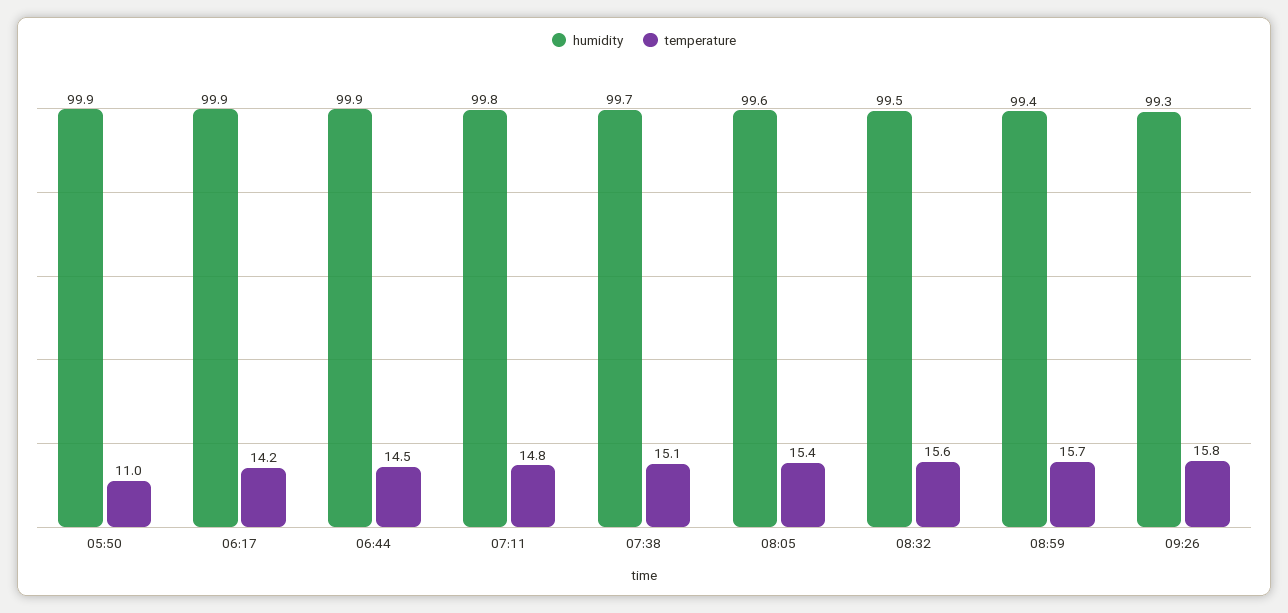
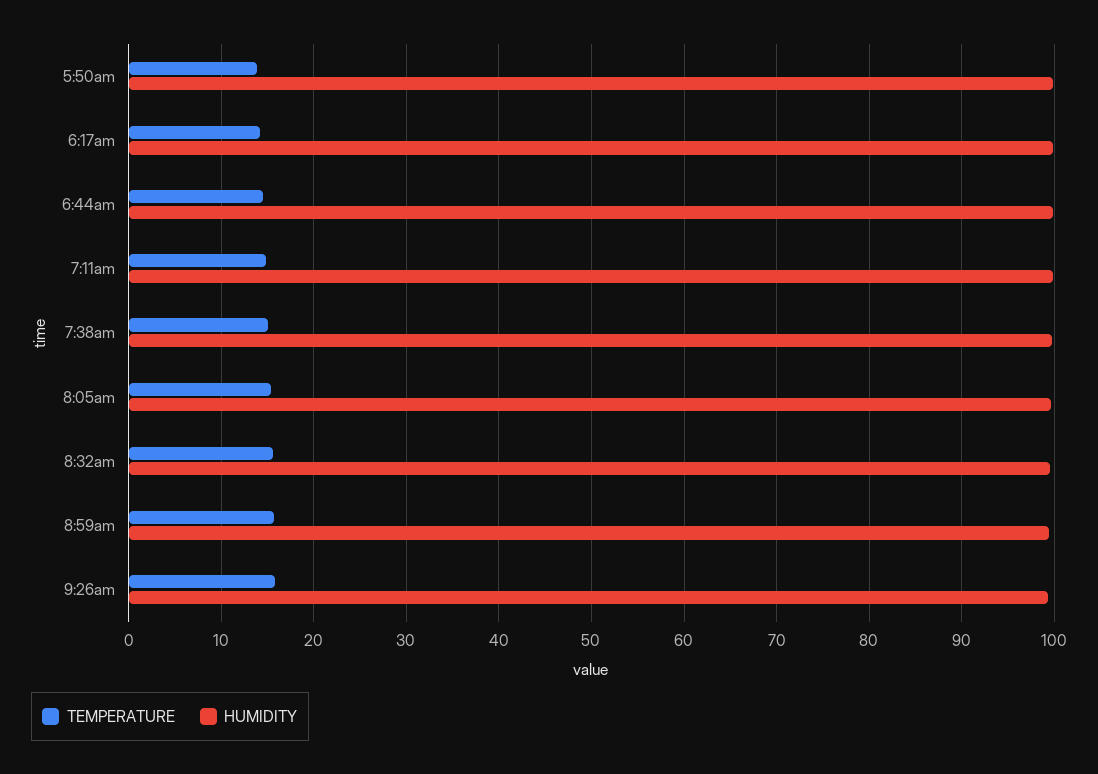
  {
    "humidity": {
      "05:50": 99.9,
      "06:17": 99.9,
      "06:44": 99.9,
      "07:11": 99.8,
      "07:38": 99.7,
      "08:05": 99.6,
      "08:32": 99.5,
      "08:59": 99.4,
      "09:26": 99.3
    },
    "temperature": {
-     "05:50": 11,
+     "05:50": 14,
      "06:17": 14.2,
      "06:44": 14.5,
      "07:11": 14.8,
      "07:38": 15.1,
      "08:05": 15.4,
      "08:32": 15.6,
      "08:59": 15.7,
      "09:26": 15.8
    }
  }

